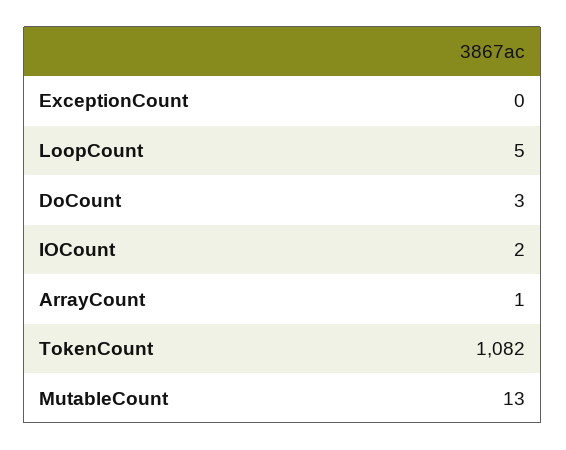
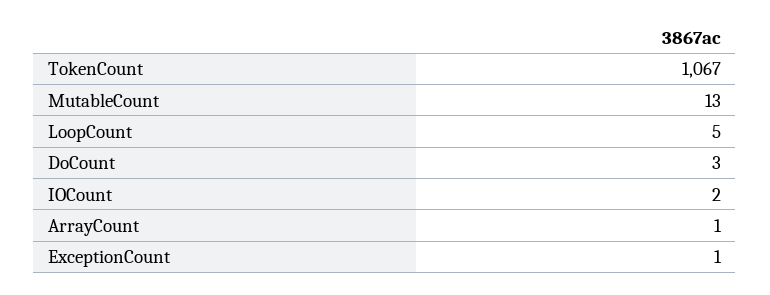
  {
-   "ExceptionCount": 0,
+   "ExceptionCount": 1,
    "LoopCount": 5,
    "DoCount": 3,
    "IOCount": 2,
    "ArrayCount": 1,
-   "TokenCount": 1082,
+   "TokenCount": 1067,
    "MutableCount": 13
  }

